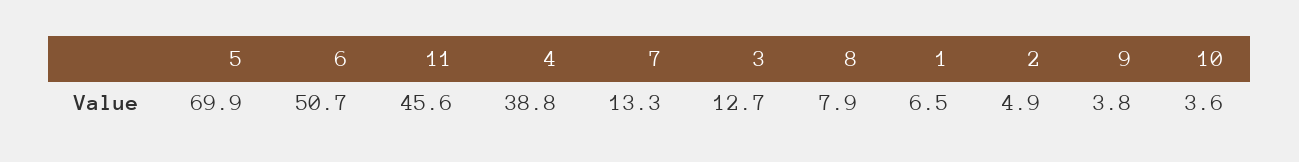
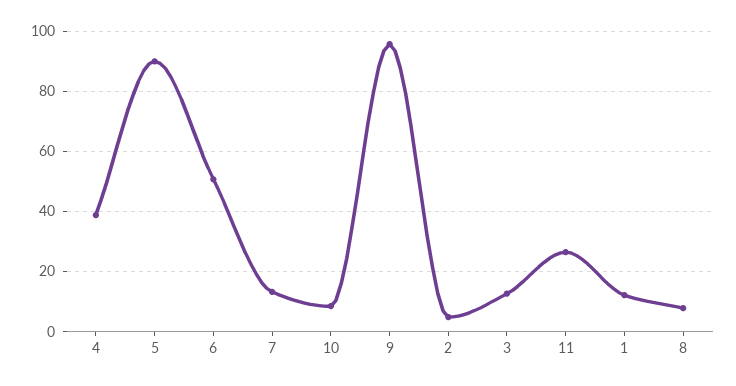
  {
-   "5": 69.9,
+   "5": 90,
    "6": 50.7,
-   "11": 45.6,
+   "11": 26,
    "4": 38.8,
    "7": 13.3,
    "3": 12.7,
    "8": 7.9,
-   "1": 6.5,
+   "1": 12,
    "2": 4.9,
-   "9": 3.8,
+   "9": 96,
-   "10": 3.6
+   "10": 8
  }

